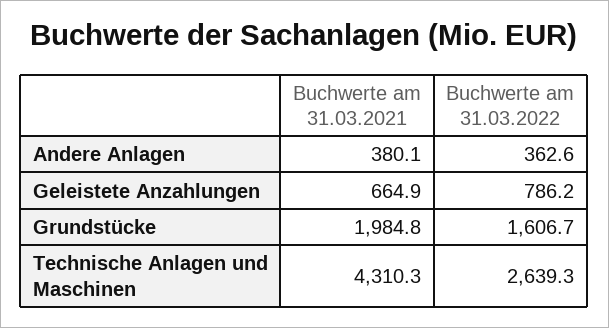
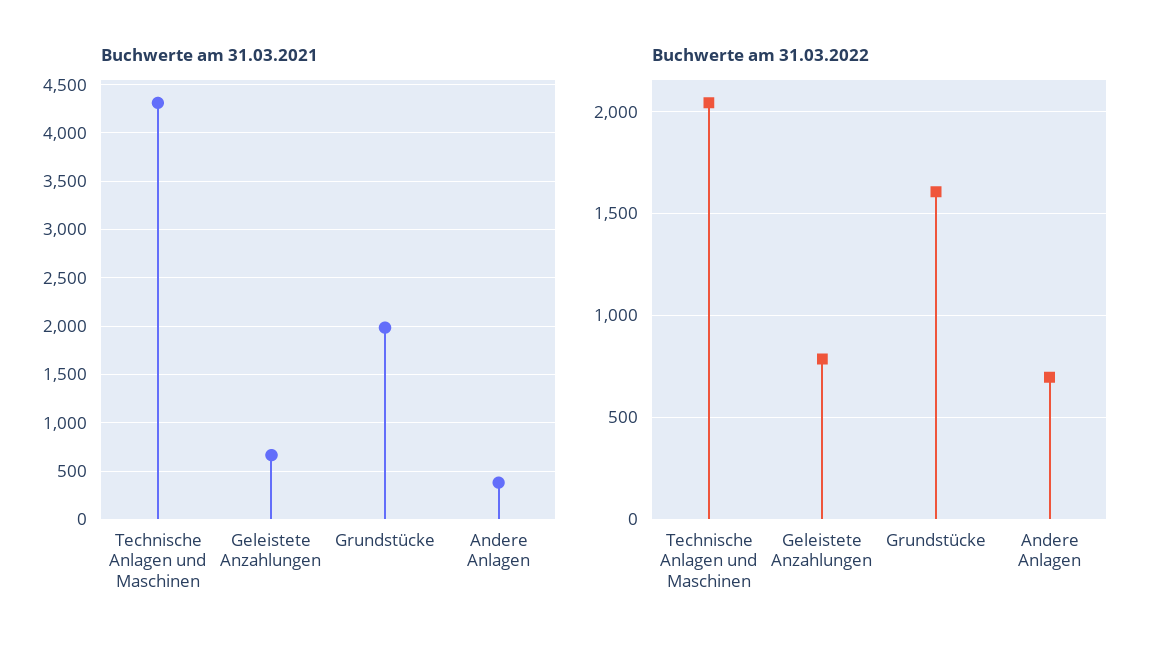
  {
    "Buchwerte am 31.03.2021": {
      "Andere Anlagen": 380.1,
      "Geleistete Anzahlungen": 664.9,
      "Grundstücke": 1984.8,
      "Technische Anlagen und Maschinen": 4310.3
    },
    "Buchwerte am 31.03.2022": {
-     "Andere Anlagen": 362.6,
+     "Andere Anlagen": 700,
      "Geleistete Anzahlungen": 786.2,
      "Grundstücke": 1606.7,
-     "Technische Anlagen und Maschinen": 2639.3
+     "Technische Anlagen und Maschinen": 2050
    }
  }

